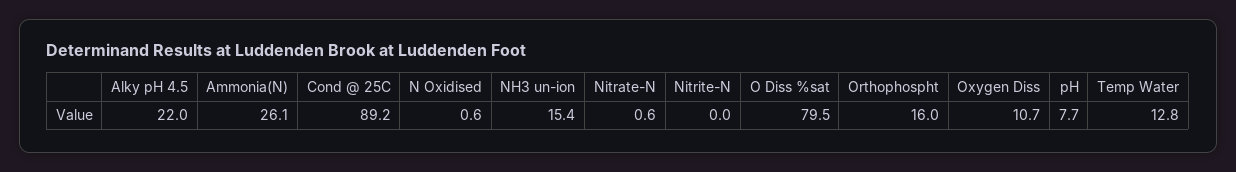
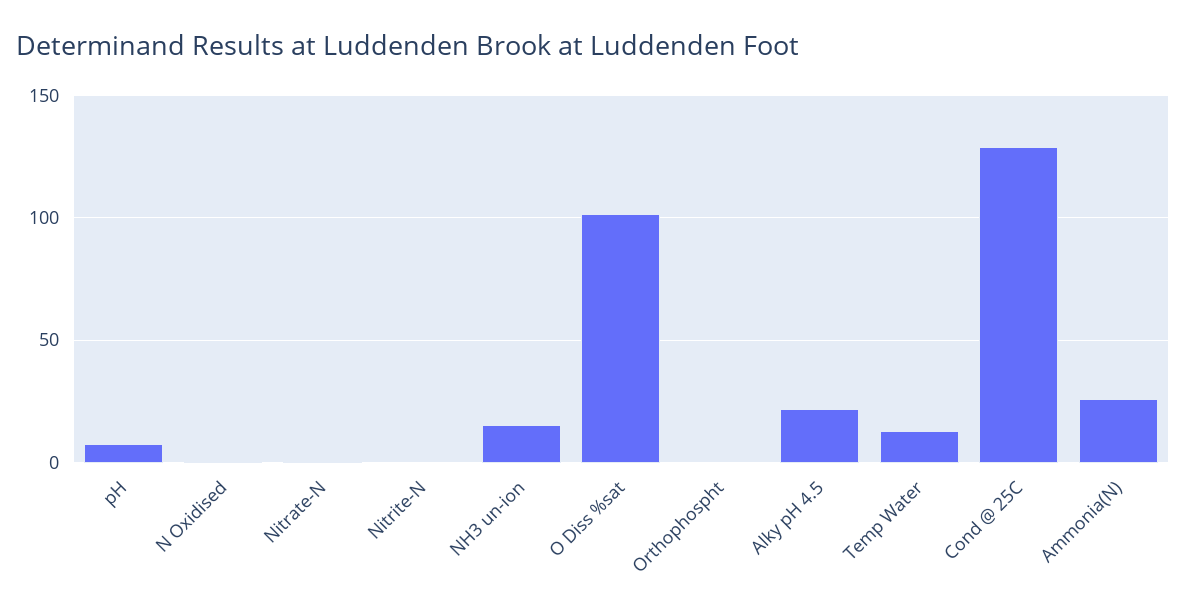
  {
    "Alky pH 4.5": 22,
    "Ammonia(N)": 26.1,
-   "Cond @ 25C": 89.2,
+   "Cond @ 25C": 130,
    "N Oxidised": 0.6,
    "NH3 un-ion": 15.4,
    "Nitrate-N": 0.6,
    "Nitrite-N": 0,
-   "O Diss %sat": 79.5,
+   "O Diss %sat": 100,
-   "Orthophospht": 16,
+   "Orthophospht": 0,
-   "Oxygen Diss": 10.7,
    "pH": 7.7,
    "Temp Water": 12.8
  }

